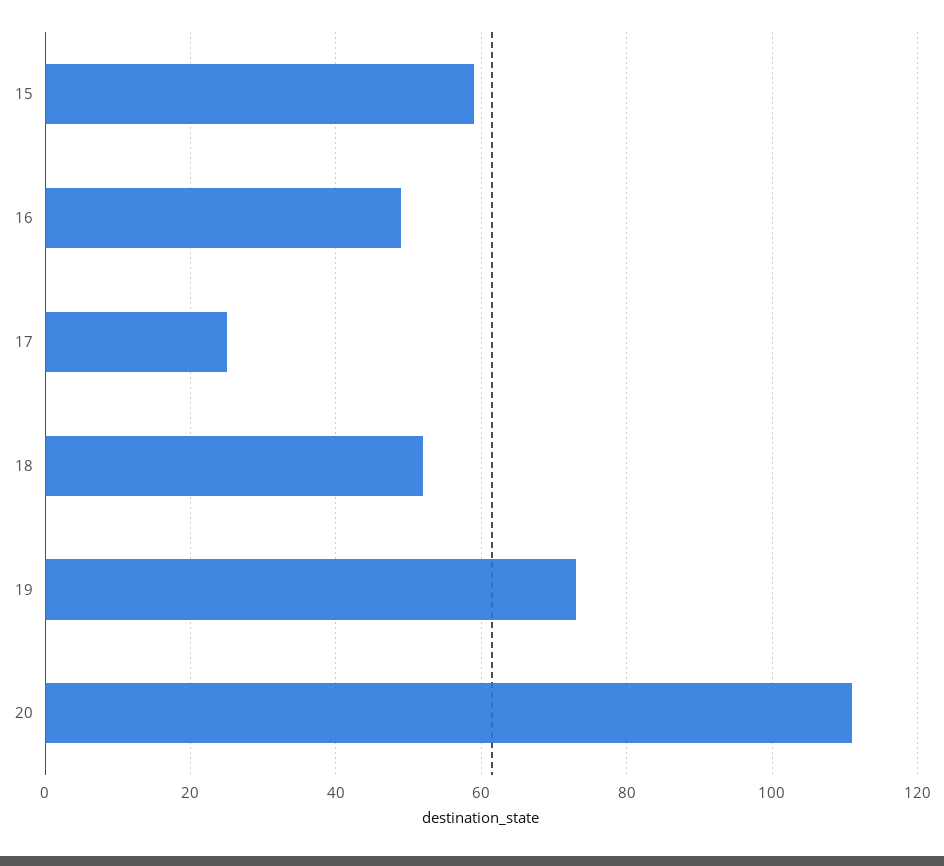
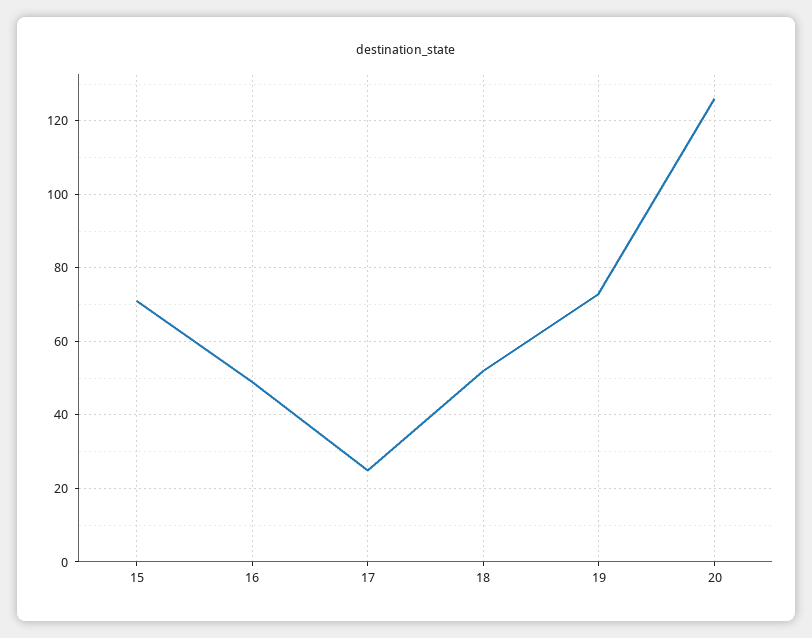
  {
-   "15": 60,
+   "15": 70,
    "16": 50,
    "17": 25,
    "18": 50,
    "19": 75,
-   "20": 110
+   "20": 125
  }

